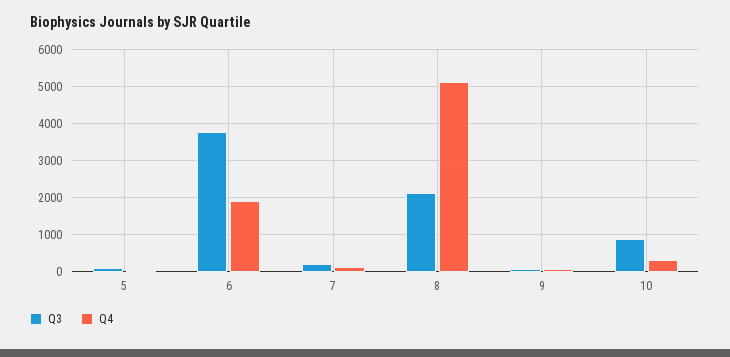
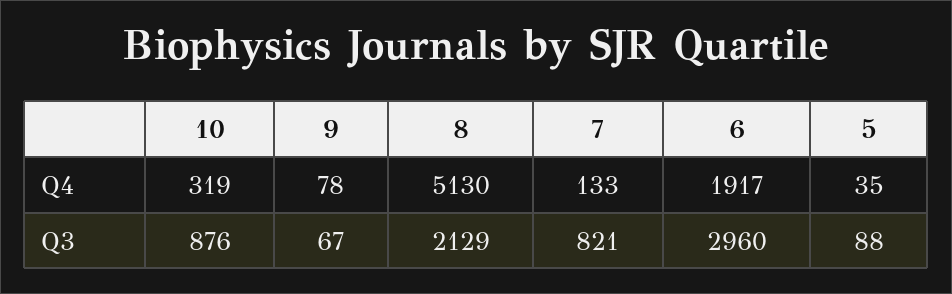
  {
    "Q3": {
      "5": 88,
-     "6": 3800,
+     "6": 2960,
-     "7": 200,
+     "7": 821,
      "8": 2129,
      "9": 67,
      "10": 876
    },
    "Q4": {
      "5": 35,
      "6": 1917,
      "7": 133,
      "8": 5130,
      "9": 78,
      "10": 319
    }
  }

